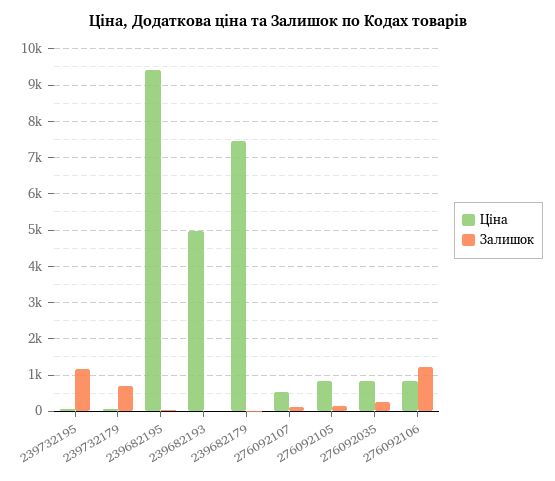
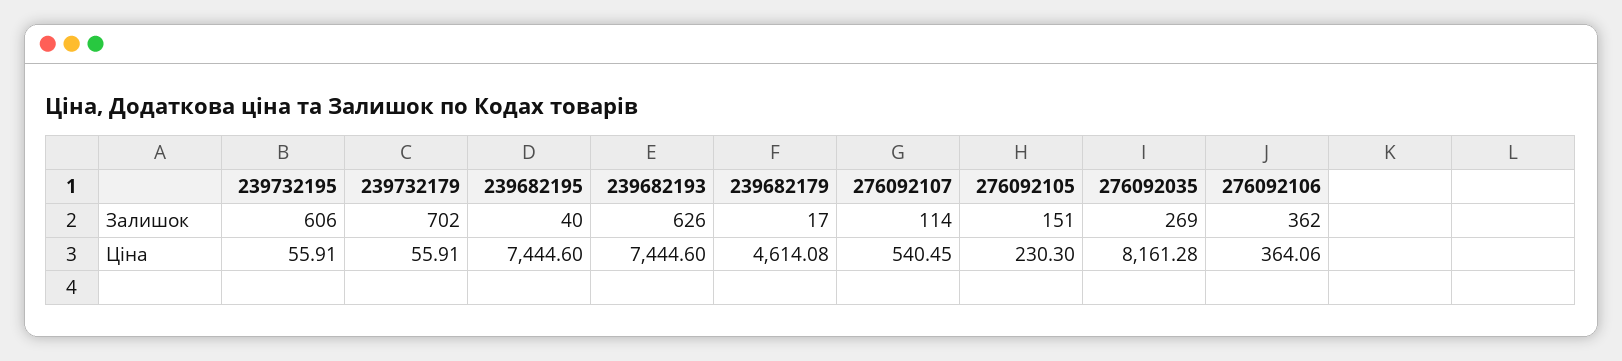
  {
    "Ціна": {
      "239732195": 55.91,
      "239732179": 55.91,
-     "239682195": 9400,
+     "239682195": 7444.6,
-     "239682193": 5000,
+     "239682193": 7444.6,
-     "239682179": 7400,
+     "239682179": 4614.08,
      "276092107": 540.45,
-     "276092105": 800,
+     "276092105": 230.3,
-     "276092035": 800,
+     "276092035": 8161.28,
-     "276092106": 800
+     "276092106": 364.06
    },
    "Залишок": {
-     "239732195": 1200,
+     "239732195": 606,
      "239732179": 702,
      "239682195": 40,
-     "239682193": 0,
+     "239682193": 626,
      "239682179": 17,
      "276092107": 114,
      "276092105": 151,
      "276092035": 269,
-     "276092106": 1200
+     "276092106": 362
    }
  }

